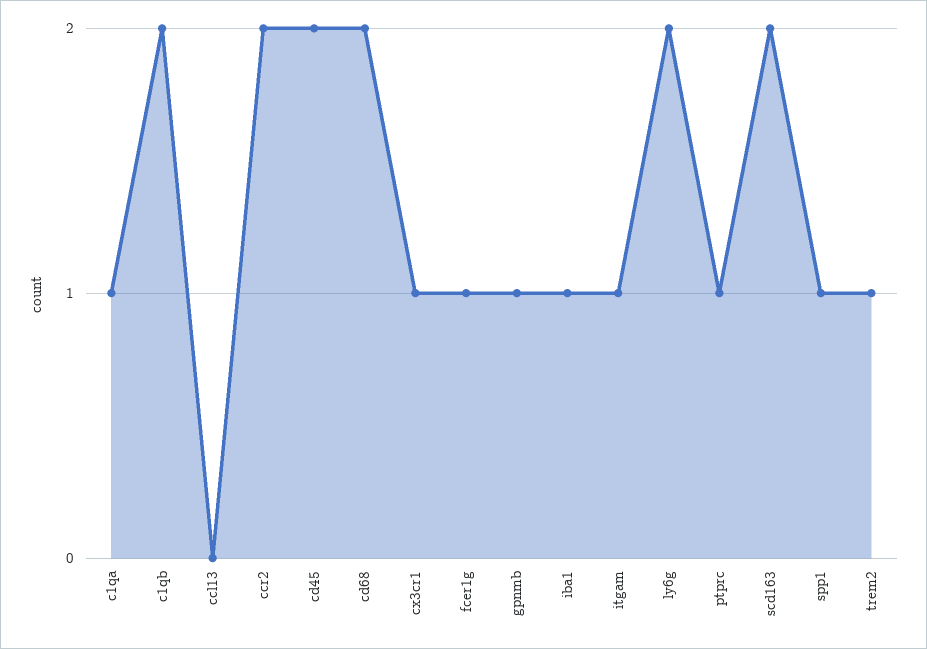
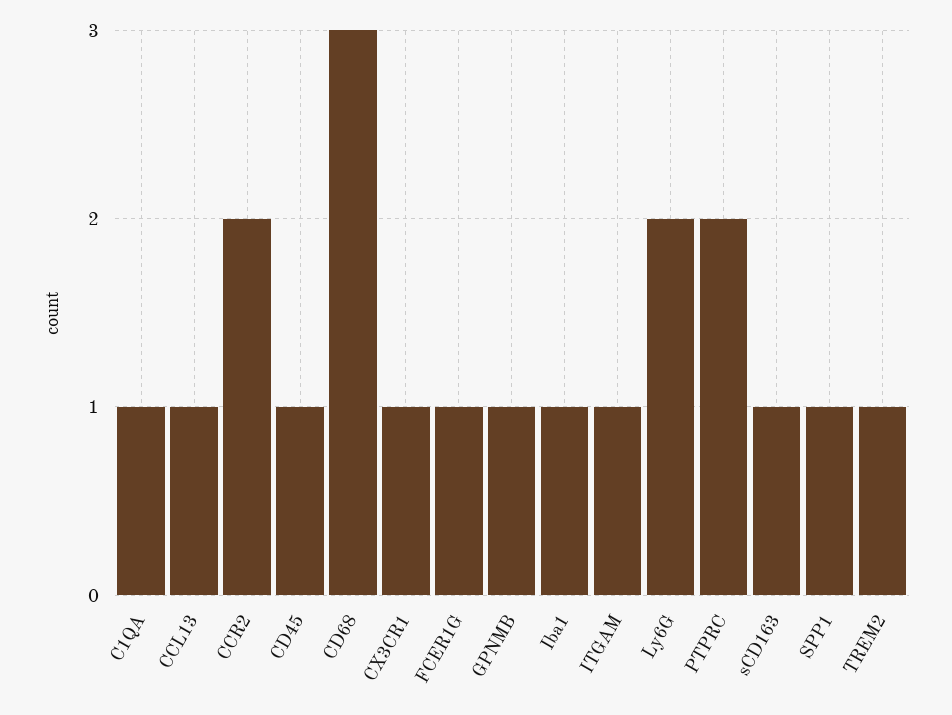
  {
    "c1qa": 1,
-   "c1qb": 2,
-   "ccl13": 0,
+   "ccl13": 1,
    "ccr2": 2,
-   "cd45": 2,
+   "cd45": 1,
-   "cd68": 2,
+   "cd68": 3,
    "cx3cr1": 1,
    "fcer1g": 1,
    "gpnmb": 1,
    "iba1": 1,
    "itgam": 1,
    "ly6g": 2,
-   "ptprc": 1,
+   "ptprc": 2,
-   "scd163": 2,
+   "scd163": 1,
    "spp1": 1,
    "trem2": 1
  }

